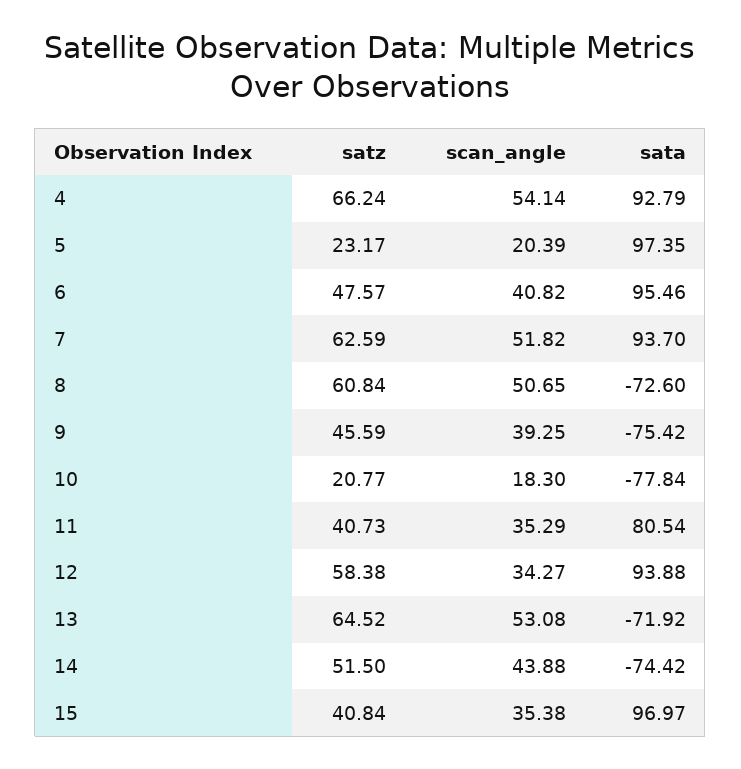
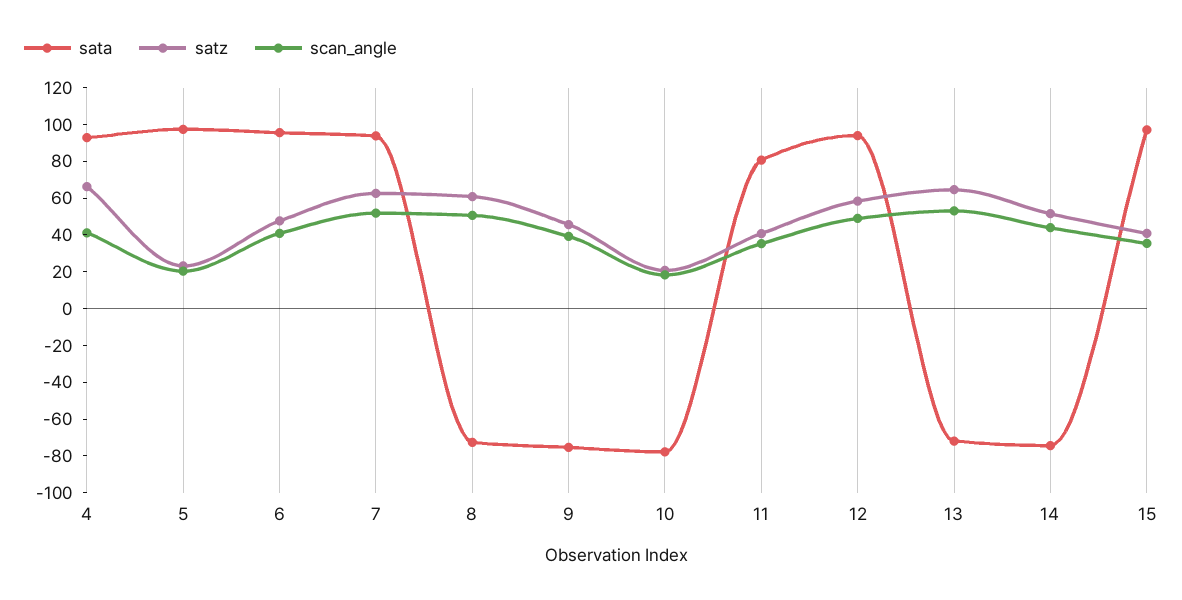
  {
    "satz": {
      "4": 66.24,
      "5": 23.17,
      "6": 47.57,
      "7": 62.59,
      "8": 60.84,
      "9": 45.59,
      "10": 20.77,
      "11": 40.73,
      "12": 58.38,
      "13": 64.52,
      "14": 51.5,
      "15": 40.84
    },
    "scan_angle": {
-     "4": 54.14,
+     "4": 40,
      "5": 20.39,
      "6": 40.82,
      "7": 51.82,
      "8": 50.65,
      "9": 39.25,
      "10": 18.3,
      "11": 35.29,
-     "12": 34.27,
+     "12": 50,
      "13": 53.08,
      "14": 43.88,
      "15": 35.38
    },
    "sata": {
      "4": 92.79,
      "5": 97.35,
      "6": 95.46,
      "7": 93.7,
      "8": -72.6,
      "9": -75.42,
      "10": -77.84,
      "11": 80.54,
      "12": 93.88,
      "13": -71.92,
      "14": -74.42,
      "15": 96.97
    }
  }

